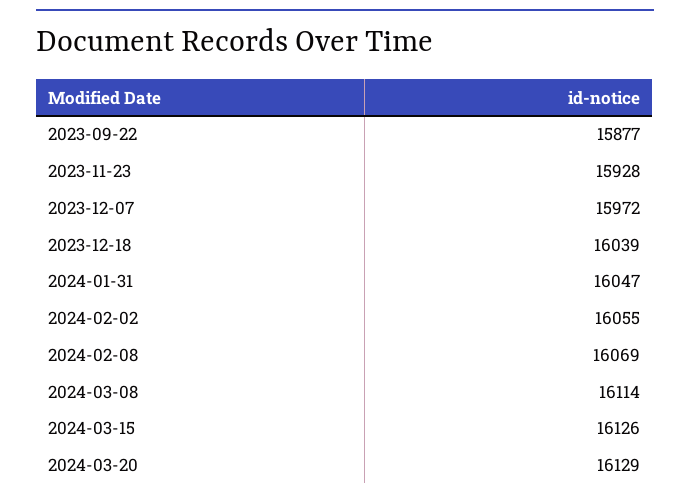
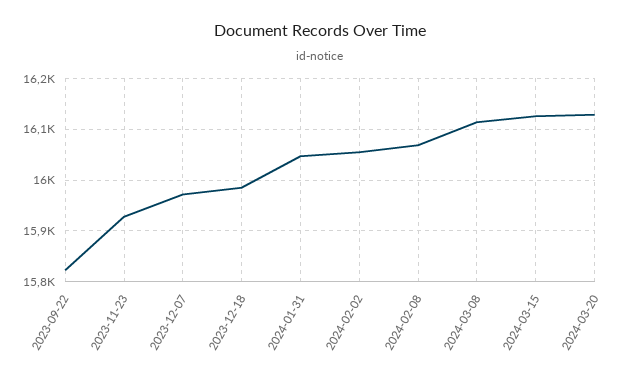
  {
-   "2023-09-22": 15877,
+   "2023-09-22": 15820,
    "2023-11-23": 15928,
    "2023-12-07": 15972,
-   "2023-12-18": 16039,
+   "2023-12-18": 15980,
    "2024-01-31": 16047,
    "2024-02-02": 16055,
    "2024-02-08": 16069,
    "2024-03-08": 16114,
    "2024-03-15": 16126,
    "2024-03-20": 16129
  }

